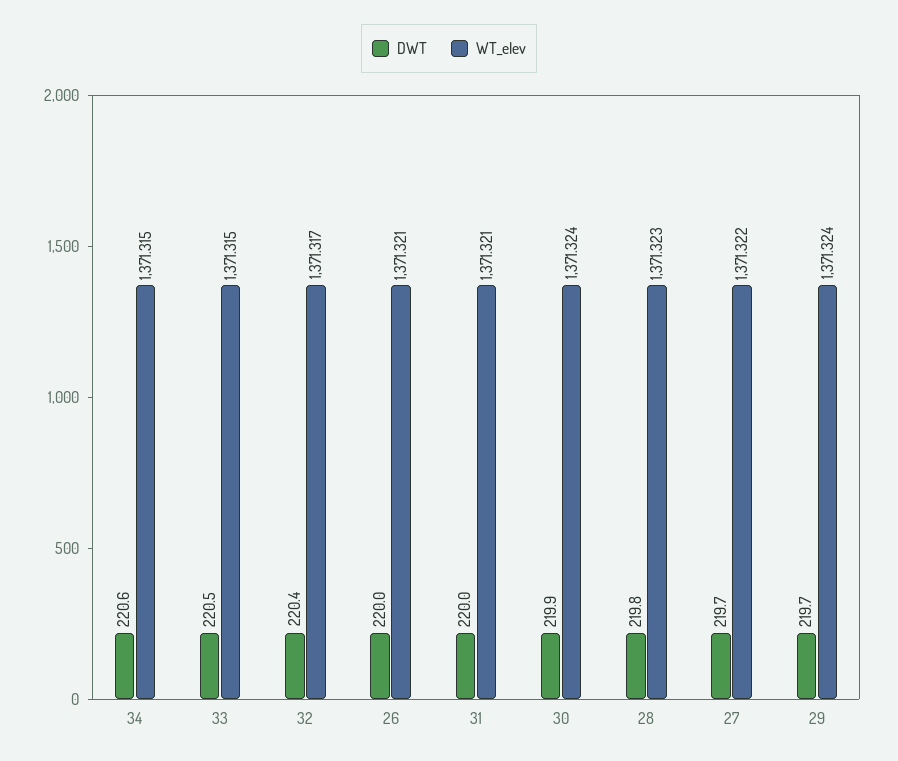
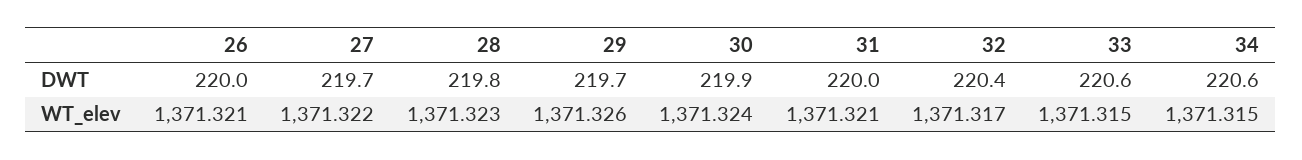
  {
    "DWT": {
      "34": 220.6,
-     "33": 220.5,
+     "33": 220.6,
      "32": 220.4,
      "26": 220,
      "31": 220,
      "30": 219.9,
      "28": 219.8,
      "27": 219.7,
      "29": 219.7
    },
    "WT_elev": {
      "34": 1371.315,
      "33": 1371.315,
      "32": 1371.317,
      "26": 1371.321,
      "31": 1371.321,
      "30": 1371.324,
      "28": 1371.323,
      "27": 1371.322,
-     "29": 1371.324
+     "29": 1371.326
    }
  }

